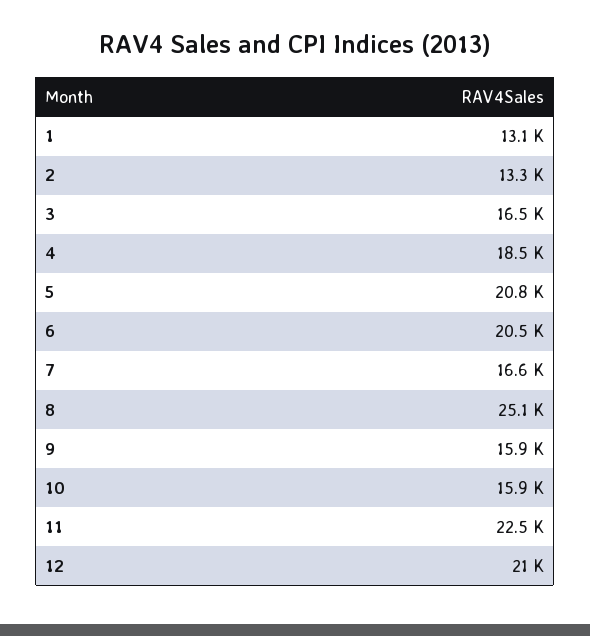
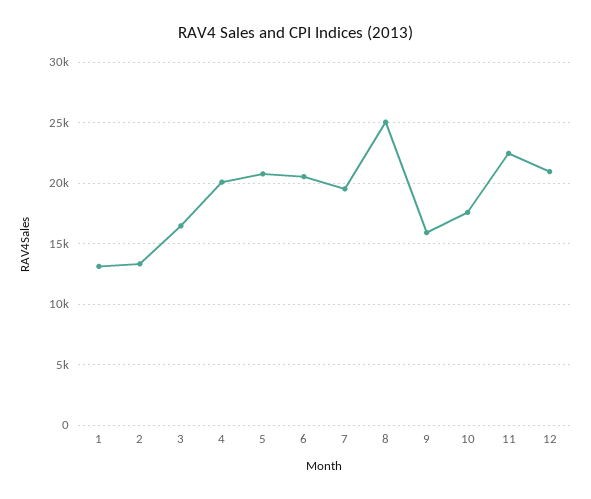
  {
    "1": 13100,
    "2": 13300,
    "3": 16500,
-   "4": 18500,
+   "4": 20000,
    "5": 20800,
    "6": 20500,
-   "7": 16600,
+   "7": 19500,
    "8": 25100,
    "9": 15900,
-   "10": 15900,
+   "10": 17500,
    "11": 22500,
    "12": 21000
  }

